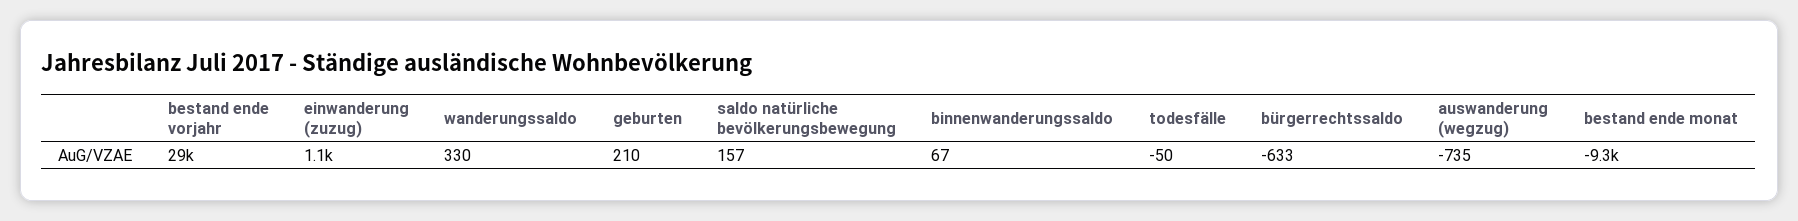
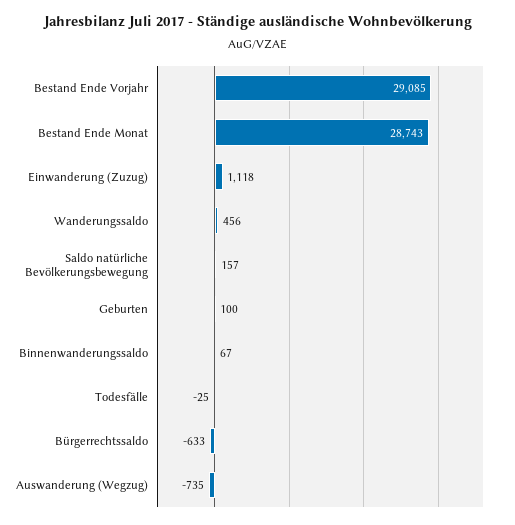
  {
    "bestand ende vorjahr": 29085,
    "einwanderung (zuzug)": 1118,
-   "wanderungssaldo": 330,
+   "wanderungssaldo": 456,
-   "geburten": 210,
+   "geburten": 100,
    "saldo natürliche bevölkerungsbewegung": 157,
    "binnenwanderungssaldo": 67,
-   "todesfälle": -50,
+   "todesfälle": -25,
    "bürgerrechtssaldo": -633,
    "auswanderung (wegzug)": -735,
-   "bestand ende monat": -9300
+   "bestand ende monat": 28743
  }

